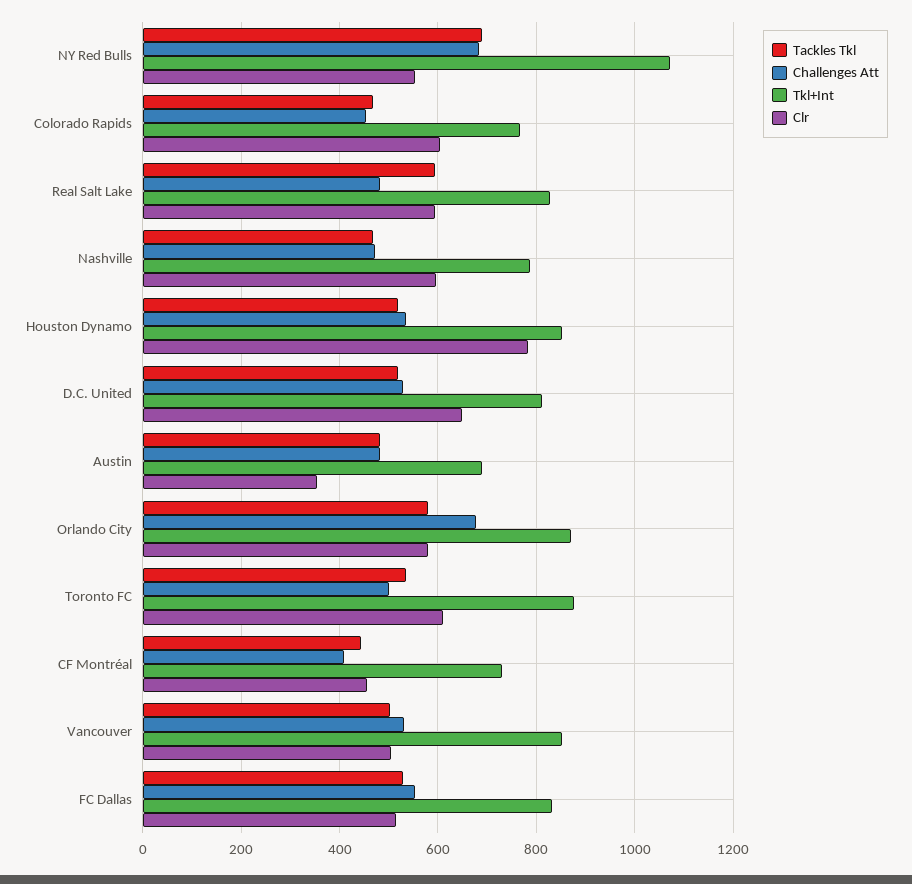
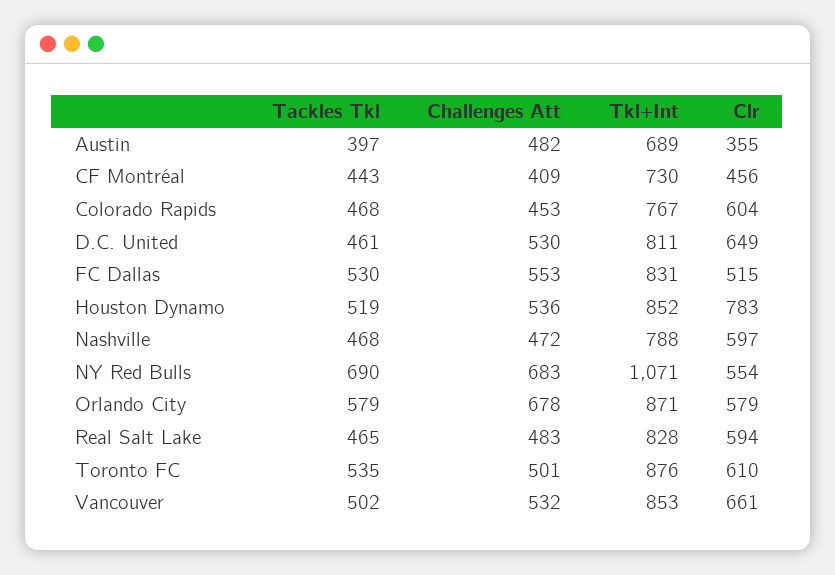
  {
    "Tackles Tkl": {
      "NY Red Bulls": 690,
      "Colorado Rapids": 468,
-     "Real Salt Lake": 600,
+     "Real Salt Lake": 465,
      "Nashville": 468,
      "Houston Dynamo": 519,
-     "D.C. United": 520,
+     "D.C. United": 461,
-     "Austin": 480,
+     "Austin": 397,
      "Orlando City": 579,
      "Toronto FC": 535,
      "CF Montréal": 443,
      "Vancouver": 502,
      "FC Dallas": 530
    },
    "Challenges Att": {
      "NY Red Bulls": 683,
      "Colorado Rapids": 453,
      "Real Salt Lake": 483,
      "Nashville": 472,
      "Houston Dynamo": 536,
      "D.C. United": 530,
      "Austin": 482,
      "Orlando City": 678,
      "Toronto FC": 501,
      "CF Montréal": 409,
      "Vancouver": 532,
      "FC Dallas": 553
    },
    "Tkl+Int": {
      "NY Red Bulls": 1071,
      "Colorado Rapids": 767,
      "Real Salt Lake": 828,
      "Nashville": 788,
      "Houston Dynamo": 852,
      "D.C. United": 811,
      "Austin": 689,
      "Orlando City": 871,
      "Toronto FC": 876,
      "CF Montréal": 730,
      "Vancouver": 853,
      "FC Dallas": 831
    },
    "Clr": {
      "NY Red Bulls": 554,
      "Colorado Rapids": 604,
      "Real Salt Lake": 594,
      "Nashville": 597,
      "Houston Dynamo": 783,
      "D.C. United": 649,
      "Austin": 355,
      "Orlando City": 579,
      "Toronto FC": 610,
      "CF Montréal": 456,
-     "Vancouver": 500,
+     "Vancouver": 661,
      "FC Dallas": 515
    }
  }

